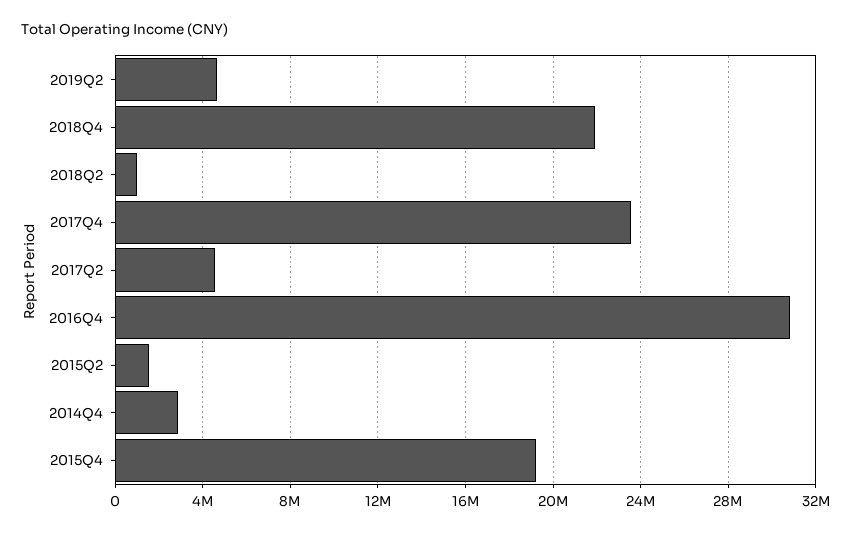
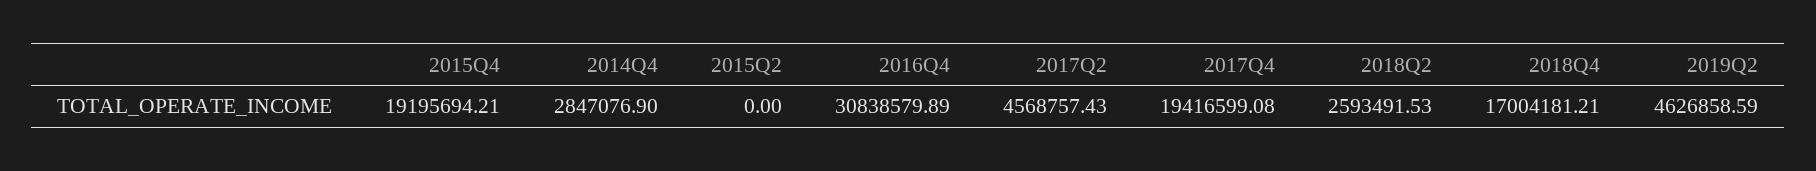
  {
    "2019Q2": 4626858.59,
-   "2018Q4": 22000000,
+   "2018Q4": 17004181.21,
-   "2018Q2": 1000000,
+   "2018Q2": 2593491.53,
-   "2017Q4": 23500000,
+   "2017Q4": 19416599.08,
    "2017Q2": 4568757.43,
    "2016Q4": 30838579.89,
-   "2015Q2": 1500000,
+   "2015Q2": 0,
    "2014Q4": 2847076.9,
    "2015Q4": 19195694.21
  }

